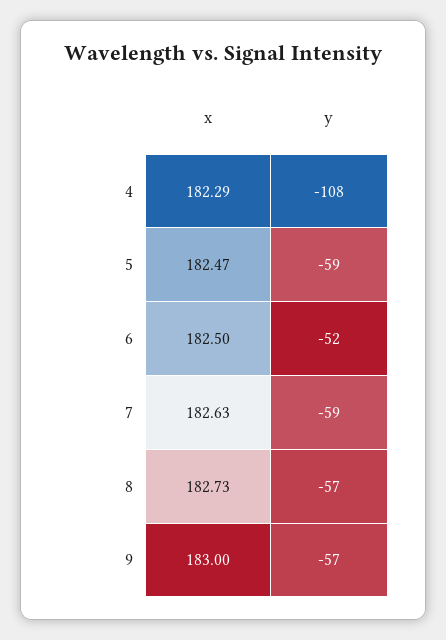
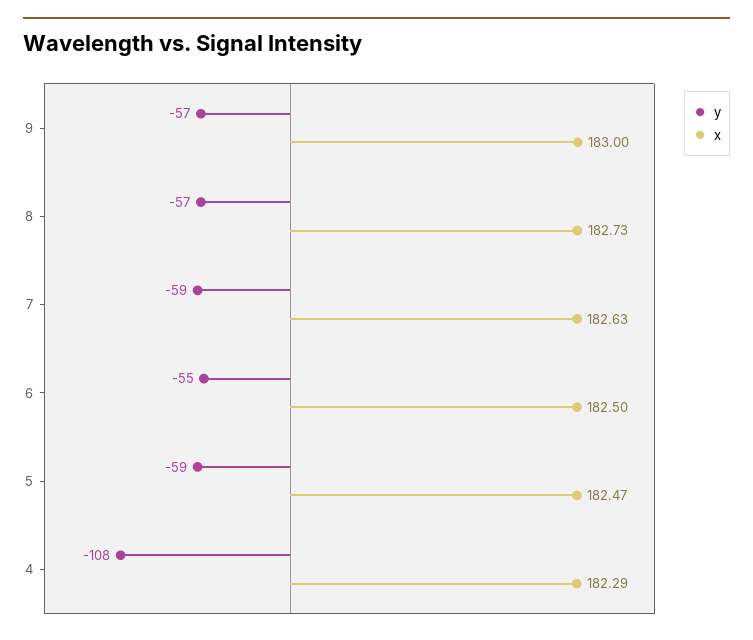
  {
    "x": {
      "4": 182.29,
      "5": 182.47,
      "6": 182.5,
      "7": 182.63,
      "8": 182.73,
      "9": 183
    },
    "y": {
      "4": -108,
      "5": -59,
-     "6": -52,
+     "6": -55,
      "7": -59,
      "8": -57,
      "9": -57
    }
  }

